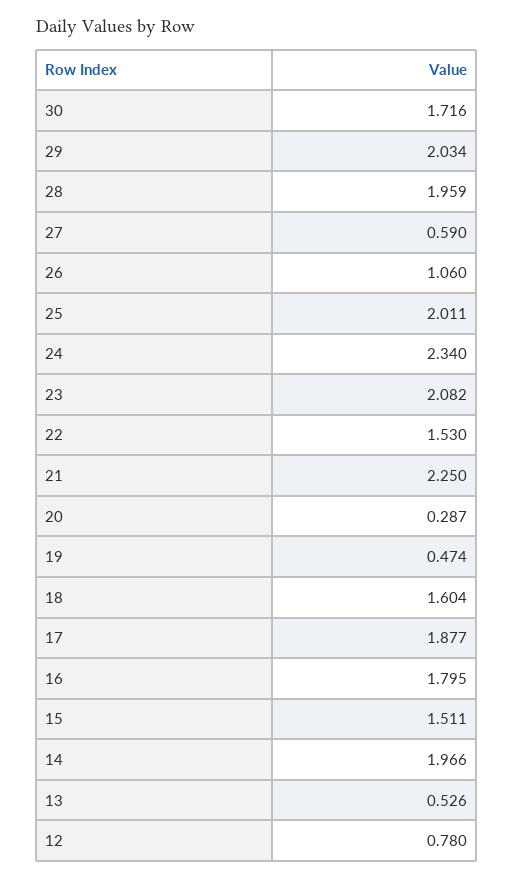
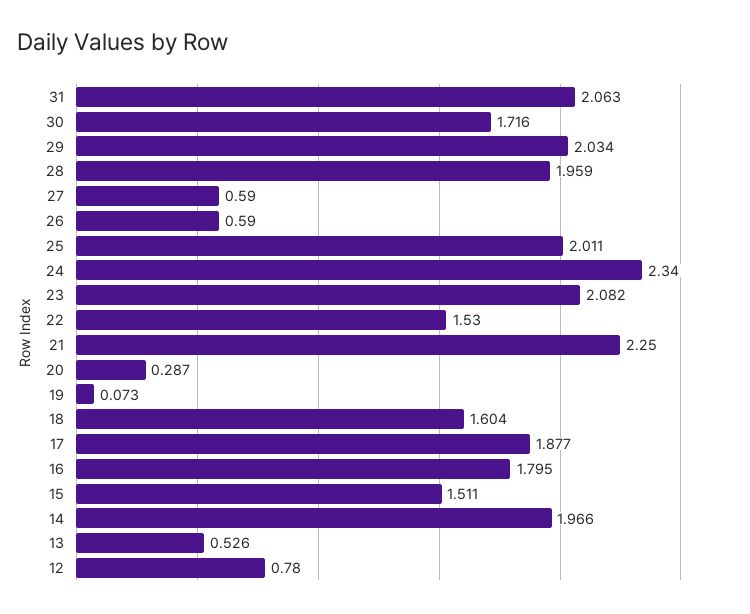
  {
    "30": 1.716,
    "29": 2.034,
    "28": 1.959,
    "27": 0.59,
-   "26": 1.06,
+   "26": 0.59,
    "25": 2.011,
    "24": 2.34,
    "23": 2.082,
    "22": 1.53,
    "21": 2.25,
    "20": 0.287,
-   "19": 0.474,
+   "19": 0.073,
    "18": 1.604,
    "17": 1.877,
    "16": 1.795,
    "15": 1.511,
    "14": 1.966,
    "13": 0.526,
-   "12": 0.78
+   "12": 0.78,
+   "31": 2.063
  }

